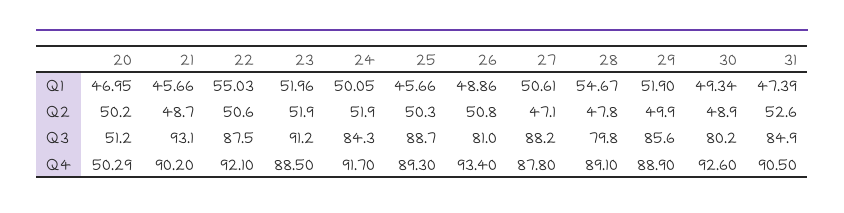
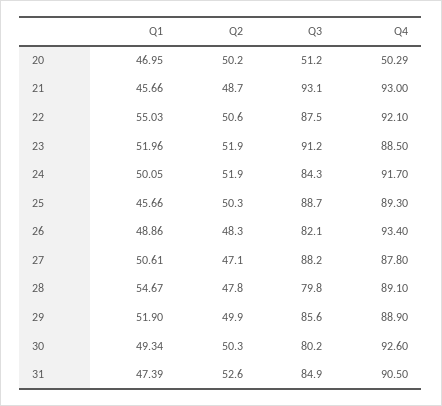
  {
    "20": {
      "Q1": 46.95,
      "Q2": 50.2,
      "Q3": 51.2,
      "Q4": 50.29
    },
    "21": {
      "Q1": 45.66,
      "Q2": 48.7,
      "Q3": 93.1,
-     "Q4": 90.2
+     "Q4": 93
    },
    "22": {
      "Q1": 55.03,
      "Q2": 50.6,
      "Q3": 87.5,
      "Q4": 92.1
    },
    "23": {
      "Q1": 51.96,
      "Q2": 51.9,
      "Q3": 91.2,
      "Q4": 88.5
    },
    "24": {
      "Q1": 50.05,
      "Q2": 51.9,
      "Q3": 84.3,
      "Q4": 91.7
    },
    "25": {
      "Q1": 45.66,
      "Q2": 50.3,
      "Q3": 88.7,
      "Q4": 89.3
    },
    "26": {
      "Q1": 48.86,
-     "Q2": 50.8,
+     "Q2": 48.3,
-     "Q3": 81,
+     "Q3": 82.1,
      "Q4": 93.4
    },
    "27": {
      "Q1": 50.61,
      "Q2": 47.1,
      "Q3": 88.2,
      "Q4": 87.8
    },
    "28": {
      "Q1": 54.67,
      "Q2": 47.8,
      "Q3": 79.8,
      "Q4": 89.1
    },
    "29": {
      "Q1": 51.9,
      "Q2": 49.9,
      "Q3": 85.6,
      "Q4": 88.9
    },
    "30": {
      "Q1": 49.34,
-     "Q2": 48.9,
+     "Q2": 50.3,
      "Q3": 80.2,
      "Q4": 92.6
    },
    "31": {
      "Q1": 47.39,
      "Q2": 52.6,
      "Q3": 84.9,
      "Q4": 90.5
    }
  }

